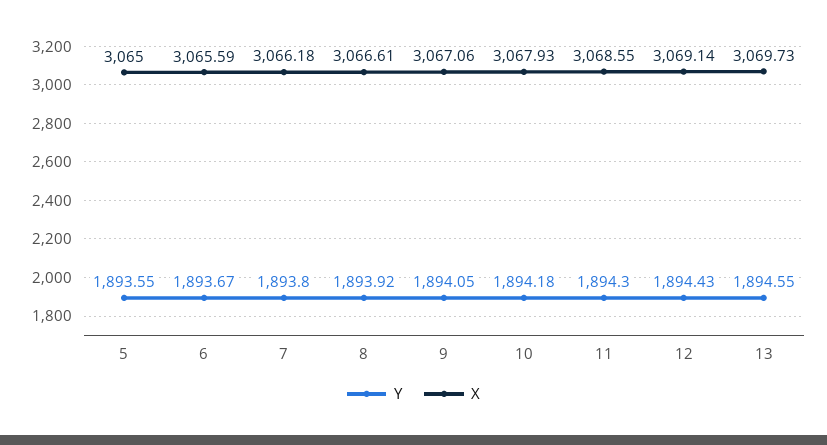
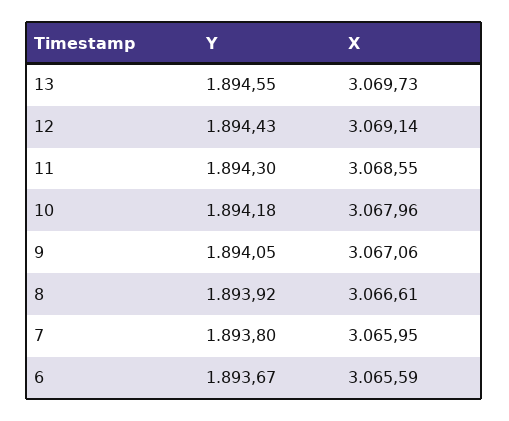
  {
    "Y": {
-     "5": 1893.55,
      "6": 1893.67,
      "7": 1893.8,
      "8": 1893.92,
      "9": 1894.05,
      "10": 1894.18,
      "11": 1894.3,
      "12": 1894.43,
      "13": 1894.55
    },
    "X": {
-     "5": 3065,
      "6": 3065.59,
-     "7": 3066.18,
+     "7": 3065.95,
      "8": 3066.61,
      "9": 3067.06,
-     "10": 3067.93,
+     "10": 3067.96,
      "11": 3068.55,
      "12": 3069.14,
      "13": 3069.73
    }
  }

